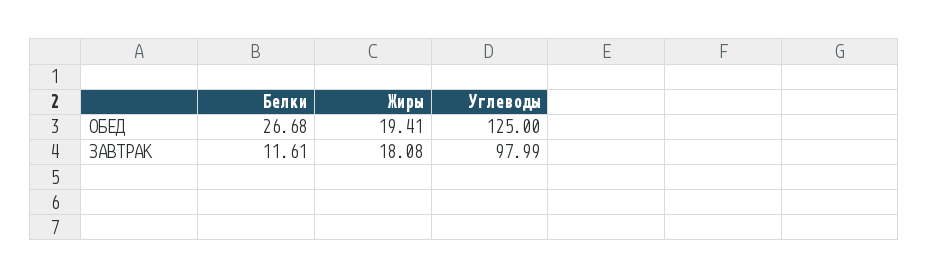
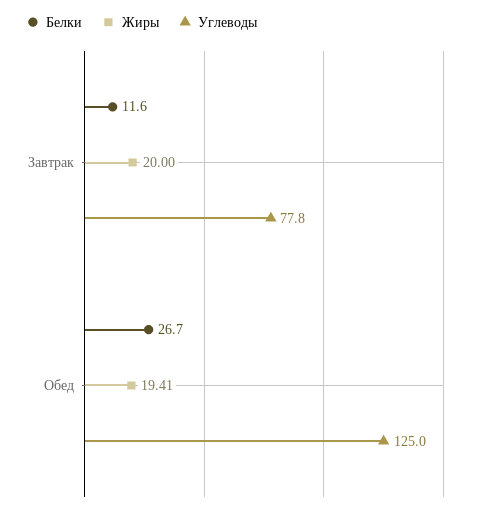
  {
    "Белки": {
      "ОБЕД": 26.68,
      "ЗАВТРАК": 11.61
    },
    "Жиры": {
      "ОБЕД": 19.41,
-     "ЗАВТРАК": 18.08
+     "ЗАВТРАК": 20
    },
    "Углеводы": {
      "ОБЕД": 125,
-     "ЗАВТРАК": 97.99
+     "ЗАВТРАК": 77.8
    }
  }

